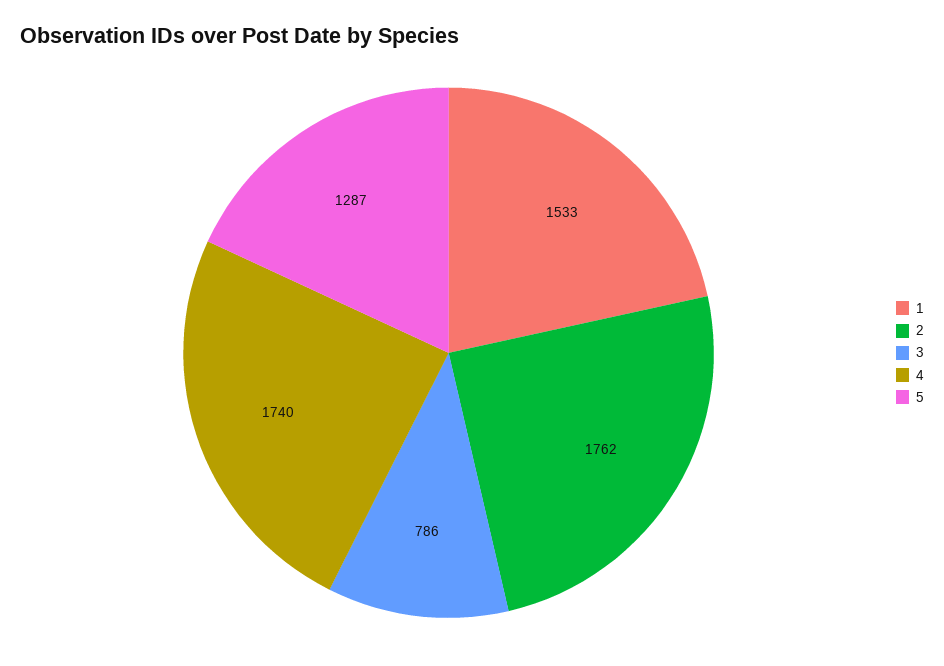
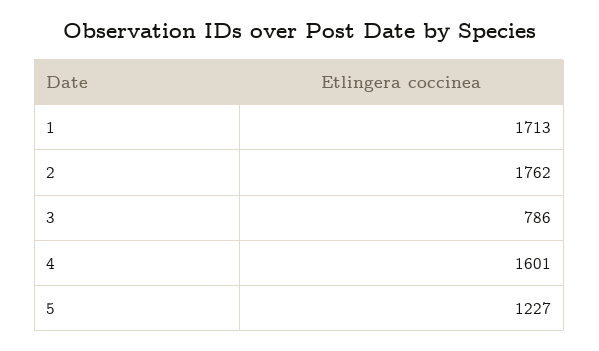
  {
-   "1": 1533,
+   "1": 1713,
    "2": 1762,
    "3": 786,
-   "4": 1740,
+   "4": 1601,
-   "5": 1287
+   "5": 1227
  }

